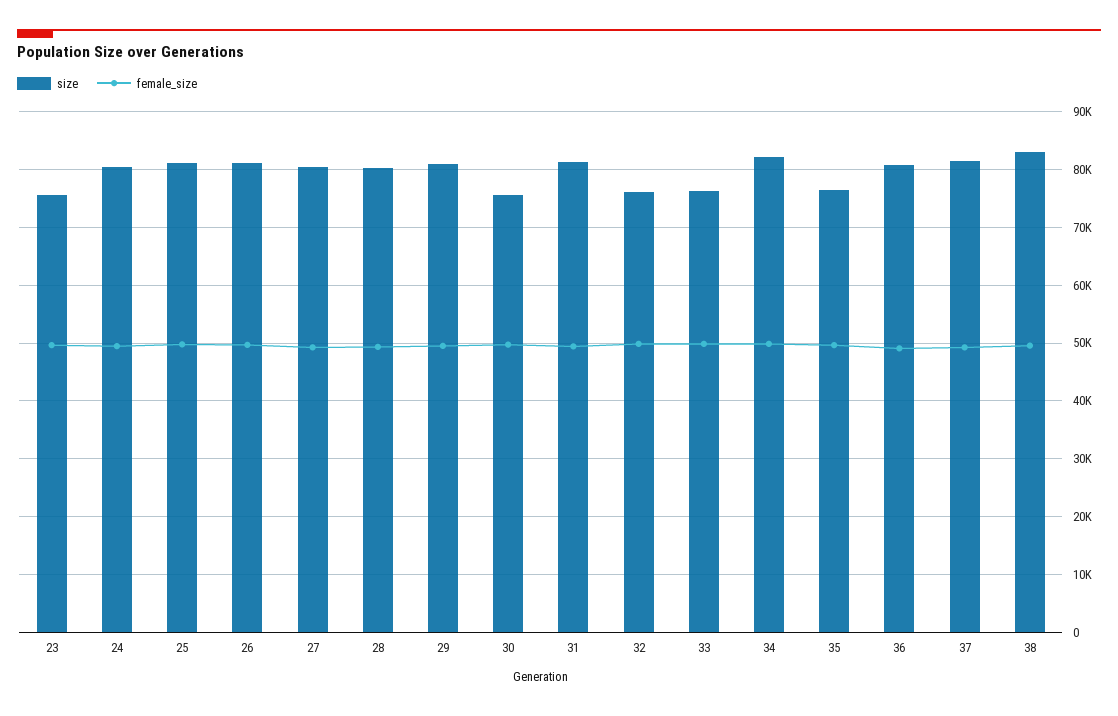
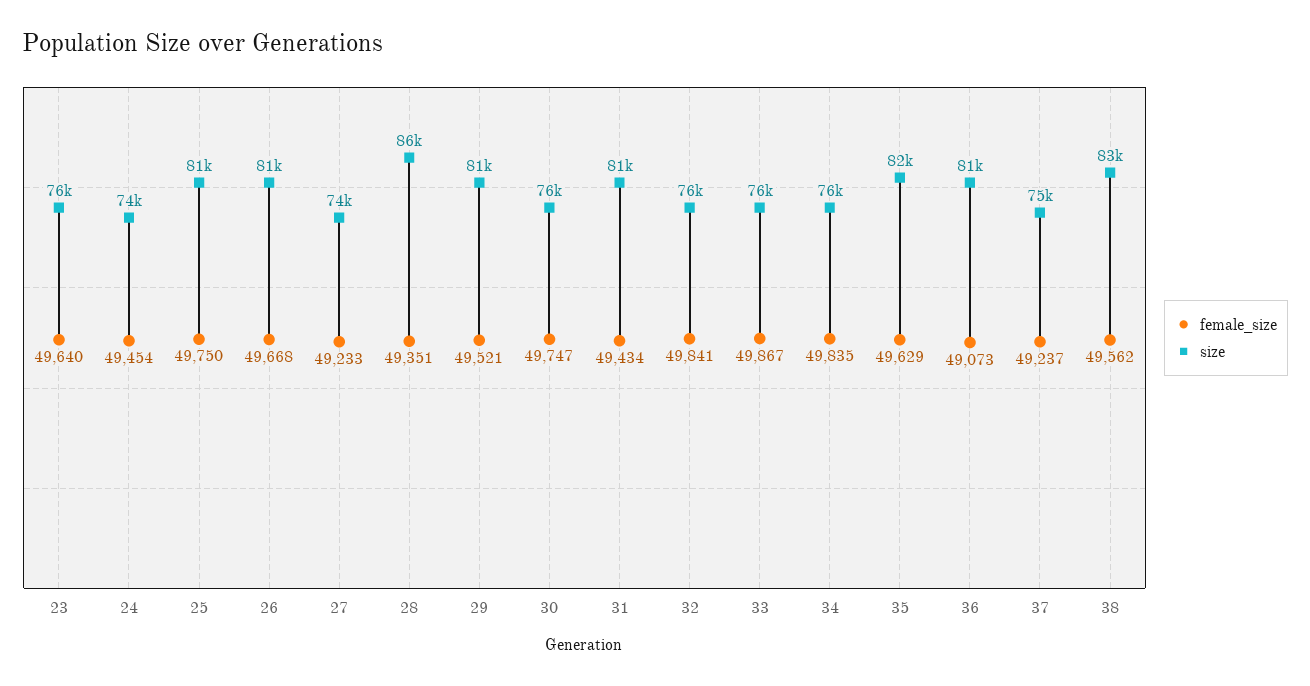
  {
    "size": {
      "23": 76000,
-     "24": 80000,
+     "24": 74000,
      "25": 81000,
      "26": 81000,
-     "27": 80000,
+     "27": 74000,
-     "28": 80000,
+     "28": 86000,
      "29": 81000,
      "30": 76000,
      "31": 81000,
      "32": 76000,
      "33": 76000,
-     "34": 82000,
+     "34": 76000,
-     "35": 76000,
+     "35": 82000,
      "36": 81000,
-     "37": 82000,
+     "37": 75000,
      "38": 83000
    },
    "female_size": {
      "23": 49640,
      "24": 49454,
      "25": 49750,
      "26": 49668,
      "27": 49233,
      "28": 49351,
      "29": 49521,
      "30": 49747,
      "31": 49434,
      "32": 49841,
      "33": 49867,
      "34": 49835,
      "35": 49629,
      "36": 49073,
      "37": 49237,
      "38": 49562
    }
  }

